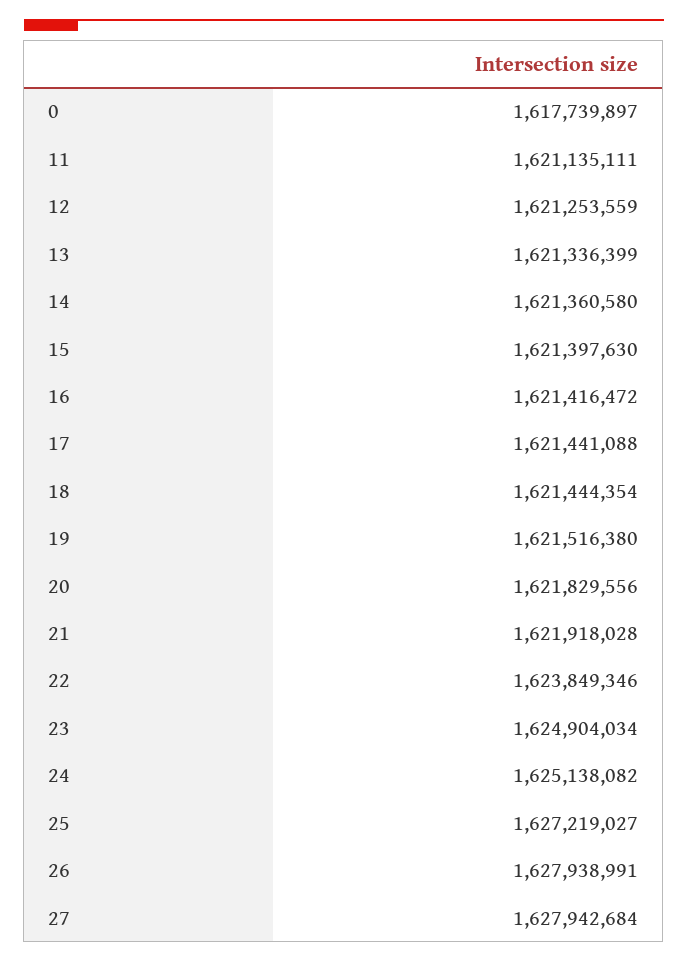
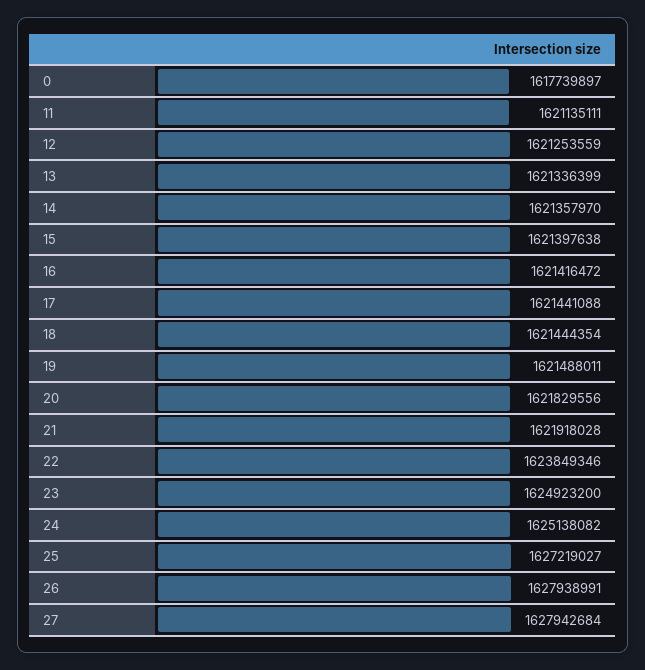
  {
    "0": 1617739897,
    "11": 1621135111,
    "12": 1621253559,
    "13": 1621336399,
-   "14": 1621360580,
+   "14": 1621357970,
-   "15": 1621397630,
+   "15": 1621397638,
    "16": 1621416472,
    "17": 1621441088,
    "18": 1621444354,
-   "19": 1621516380,
+   "19": 1621488011,
    "20": 1621829556,
    "21": 1621918028,
    "22": 1623849346,
-   "23": 1624904034,
+   "23": 1624923200,
    "24": 1625138082,
    "25": 1627219027,
    "26": 1627938991,
    "27": 1627942684
  }

